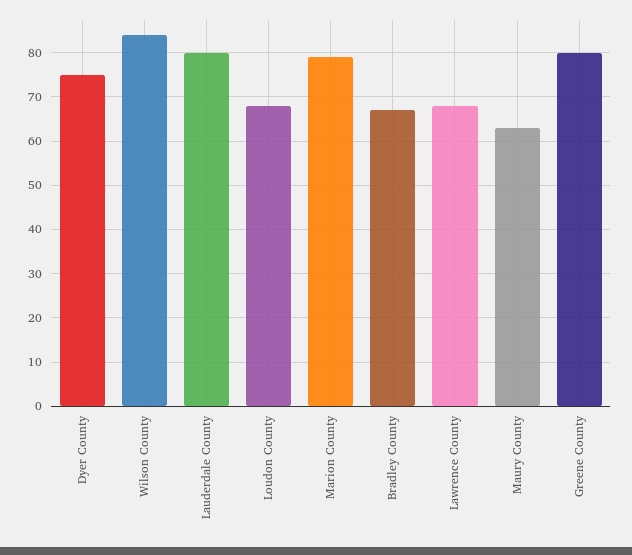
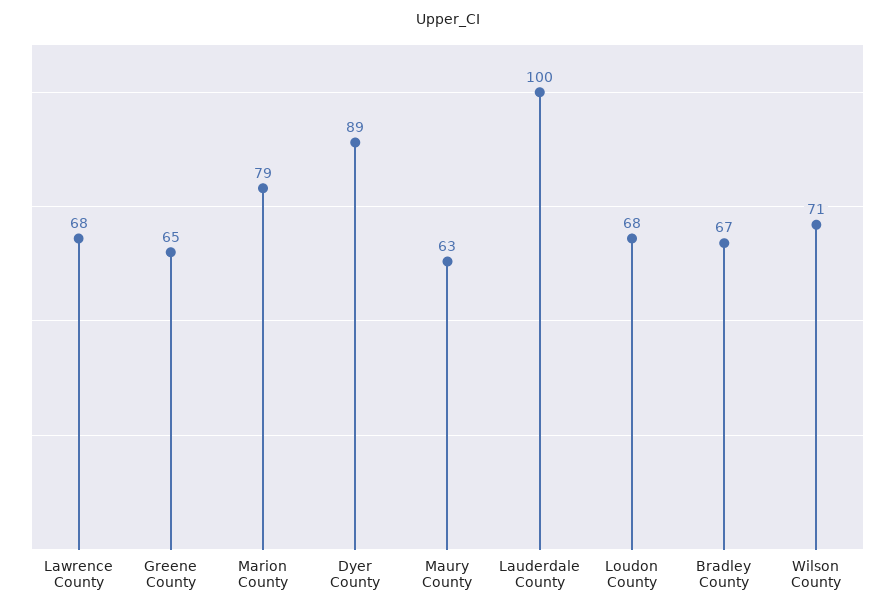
  {
-   "Dyer County": 75,
+   "Dyer County": 89,
-   "Wilson County": 85,
+   "Wilson County": 71,
-   "Lauderdale County": 80,
+   "Lauderdale County": 100,
    "Loudon County": 68,
    "Marion County": 79,
    "Bradley County": 67,
    "Lawrence County": 68,
    "Maury County": 63,
-   "Greene County": 80
+   "Greene County": 65
  }

